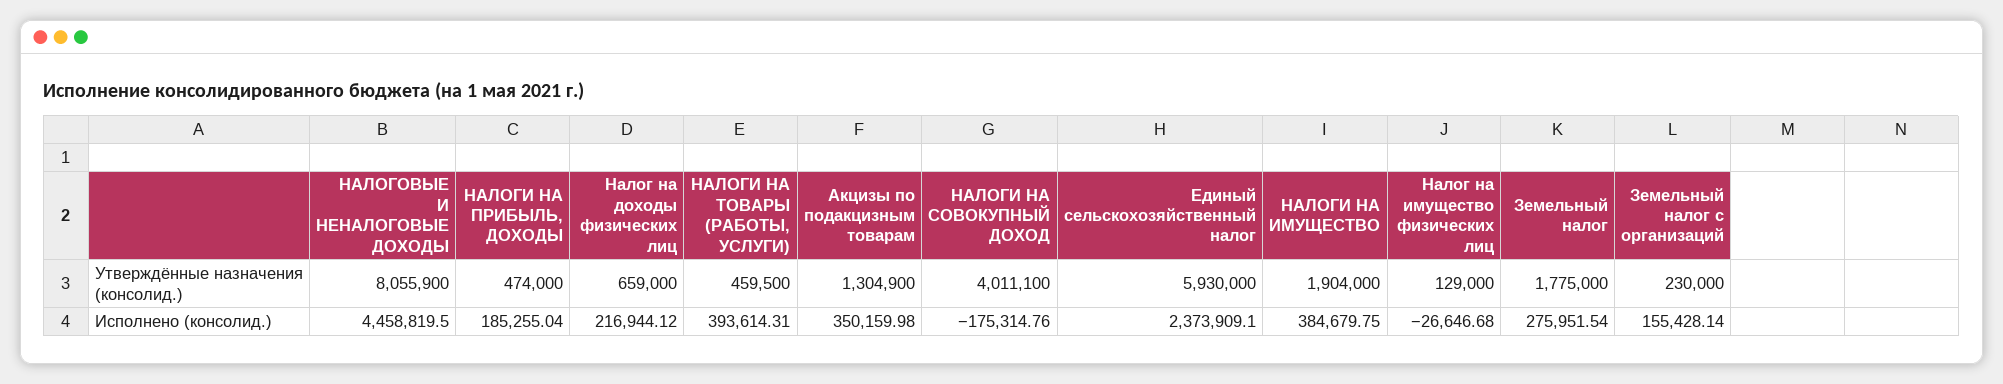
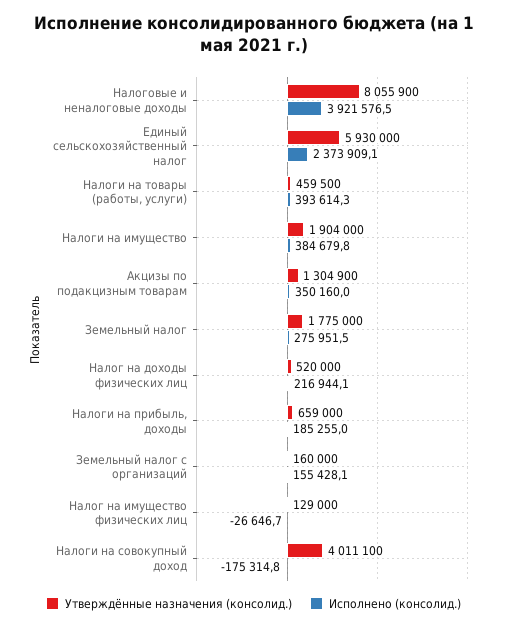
  {
    "Утверждённые назначения (консолид.)": {
      "НАЛОГОВЫЕ И НЕНАЛОГОВЫЕ ДОХОДЫ": 8055900,
-     "НАЛОГИ НА ПРИБЫЛЬ, ДОХОДЫ": 474000,
+     "НАЛОГИ НА ПРИБЫЛЬ, ДОХОДЫ": 659000,
-     "Налог на доходы физических лиц": 659000,
+     "Налог на доходы физических лиц": 520000,
      "НАЛОГИ НА ТОВАРЫ (РАБОТЫ, УСЛУГИ)": 459500,
      "Акцизы по подакцизным товарам": 1304900,
      "НАЛОГИ НА СОВОКУПНЫЙ ДОХОД": 4011100,
      "Единый сельскохозяйственный налог": 5930000,
      "НАЛОГИ НА ИМУЩЕСТВО": 1904000,
      "Налог на имущество физических лиц": 129000,
      "Земельный налог": 1775000,
-     "Земельный налог с организаций": 230000
+     "Земельный налог с организаций": 160000
    },
    "Исполнено (консолид.)": {
-     "НАЛОГОВЫЕ И НЕНАЛОГОВЫЕ ДОХОДЫ": 4458819.5,
+     "НАЛОГОВЫЕ И НЕНАЛОГОВЫЕ ДОХОДЫ": 3921576.5,
      "НАЛОГИ НА ПРИБЫЛЬ, ДОХОДЫ": 185255.04,
      "Налог на доходы физических лиц": 216944.12,
      "НАЛОГИ НА ТОВАРЫ (РАБОТЫ, УСЛУГИ)": 393614.31,
      "Акцизы по подакцизным товарам": 350159.98,
      "НАЛОГИ НА СОВОКУПНЫЙ ДОХОД": -175314.76,
      "Единый сельскохозяйственный налог": 2373909.1,
      "НАЛОГИ НА ИМУЩЕСТВО": 384679.75,
      "Налог на имущество физических лиц": -26646.68,
      "Земельный налог": 275951.54,
      "Земельный налог с организаций": 155428.14
    }
  }

